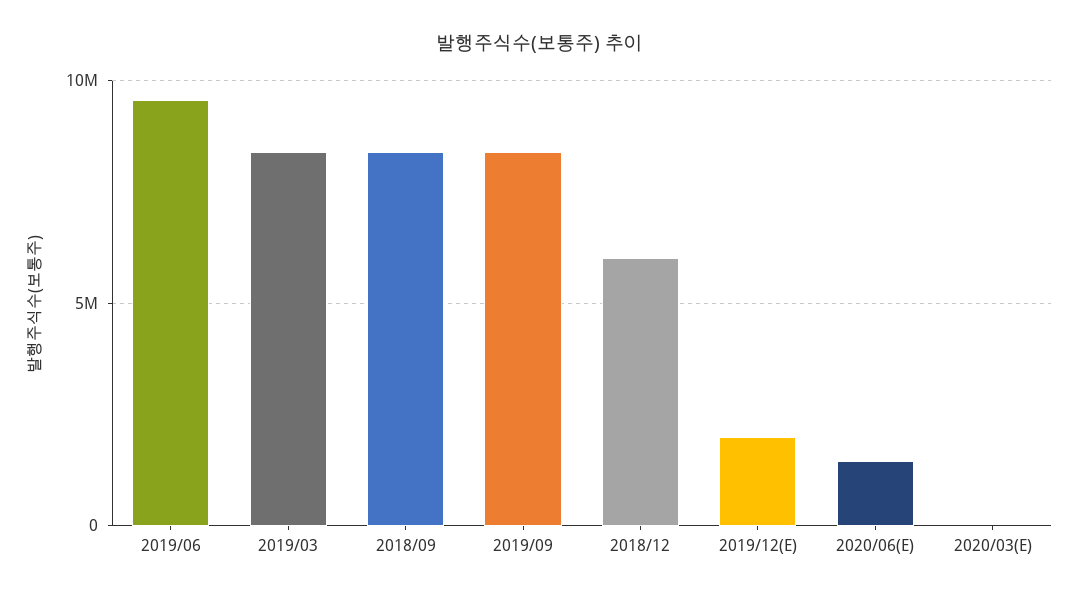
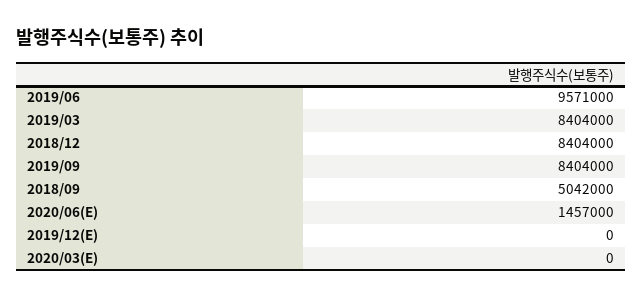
  {
    "2019/06": 9571000,
    "2019/03": 8404000,
-   "2018/09": 8500000,
+   "2018/09": 5042000,
    "2019/09": 8404000,
-   "2018/12": 6000000,
+   "2018/12": 8404000,
-   "2019/12(E)": 2000000,
+   "2019/12(E)": 0,
    "2020/06(E)": 1457000,
    "2020/03(E)": 0
  }

